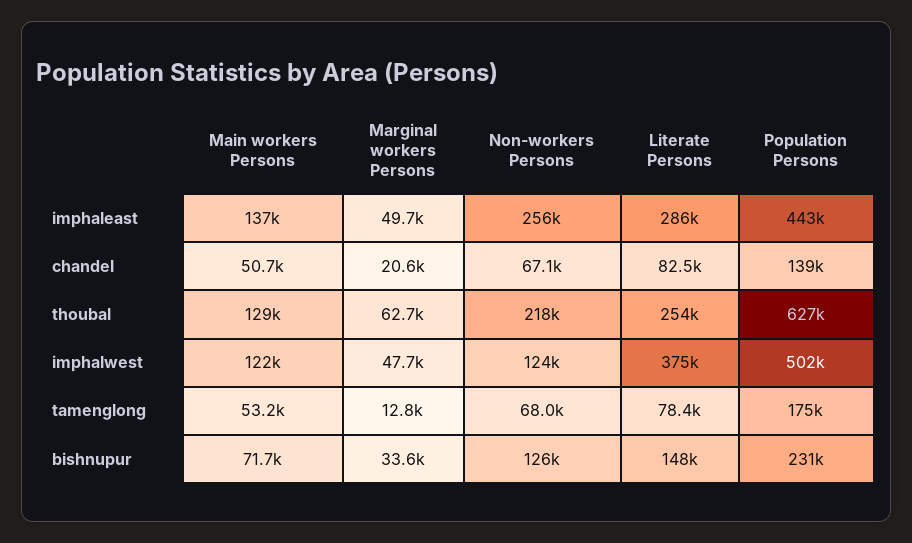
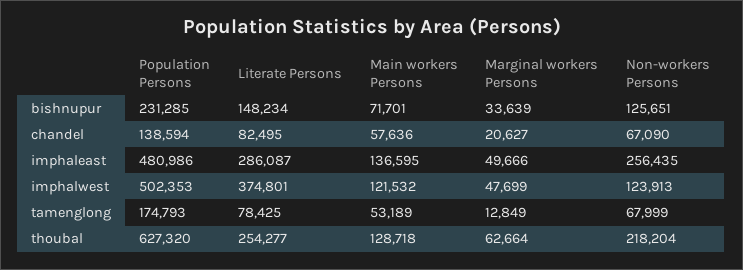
  {
    "Main workers Persons": {
      "imphaleast": 136595,
-     "chandel": 50700,
+     "chandel": 57636,
      "thoubal": 128718,
      "imphalwest": 121532,
      "tamenglong": 53189,
      "bishnupur": 71701
    },
    "Marginal workers Persons": {
      "imphaleast": 49666,
      "chandel": 20627,
      "thoubal": 62664,
      "imphalwest": 47699,
      "tamenglong": 12849,
      "bishnupur": 33639
    },
    "Non-workers Persons": {
      "imphaleast": 256435,
      "chandel": 67090,
      "thoubal": 218204,
      "imphalwest": 123913,
      "tamenglong": 67999,
      "bishnupur": 125651
    },
    "Literate Persons": {
      "imphaleast": 286087,
      "chandel": 82495,
      "thoubal": 254277,
      "imphalwest": 374801,
      "tamenglong": 78425,
      "bishnupur": 148234
    },
    "Population Persons": {
-     "imphaleast": 443000,
+     "imphaleast": 480986,
      "chandel": 138594,
      "thoubal": 627320,
      "imphalwest": 502353,
      "tamenglong": 174793,
      "bishnupur": 231285
    }
  }

